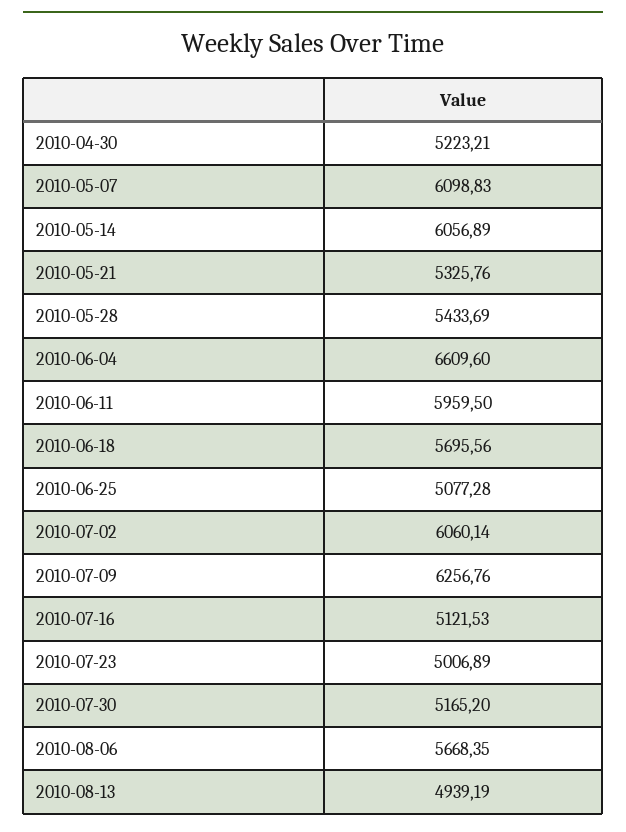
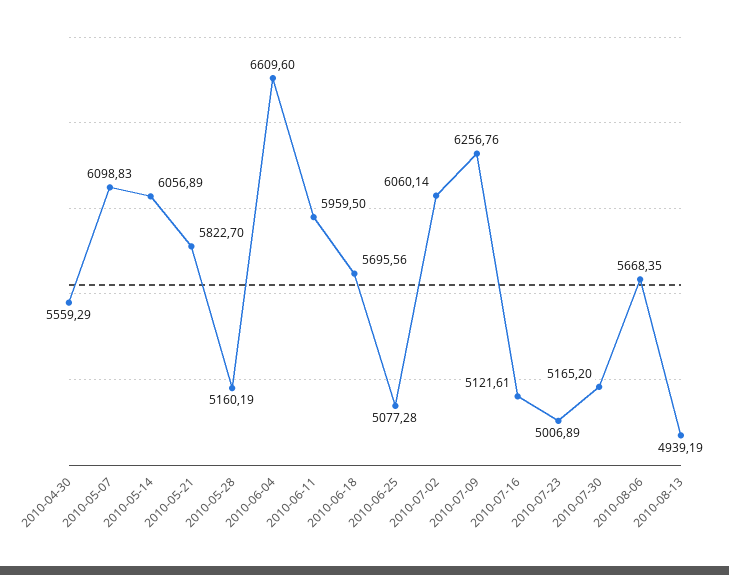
  {
-   "2010-04-30": 5223.21,
+   "2010-04-30": 5559.29,
    "2010-05-07": 6098.83,
    "2010-05-14": 6056.89,
-   "2010-05-21": 5325.76,
+   "2010-05-21": 5822.7,
-   "2010-05-28": 5433.69,
+   "2010-05-28": 5160.19,
    "2010-06-04": 6609.6,
    "2010-06-11": 5959.5,
    "2010-06-18": 5695.56,
    "2010-06-25": 5077.28,
    "2010-07-02": 6060.14,
    "2010-07-09": 6256.76,
-   "2010-07-16": 5121.53,
+   "2010-07-16": 5121.61,
    "2010-07-23": 5006.89,
    "2010-07-30": 5165.2,
    "2010-08-06": 5668.35,
    "2010-08-13": 4939.19
  }

